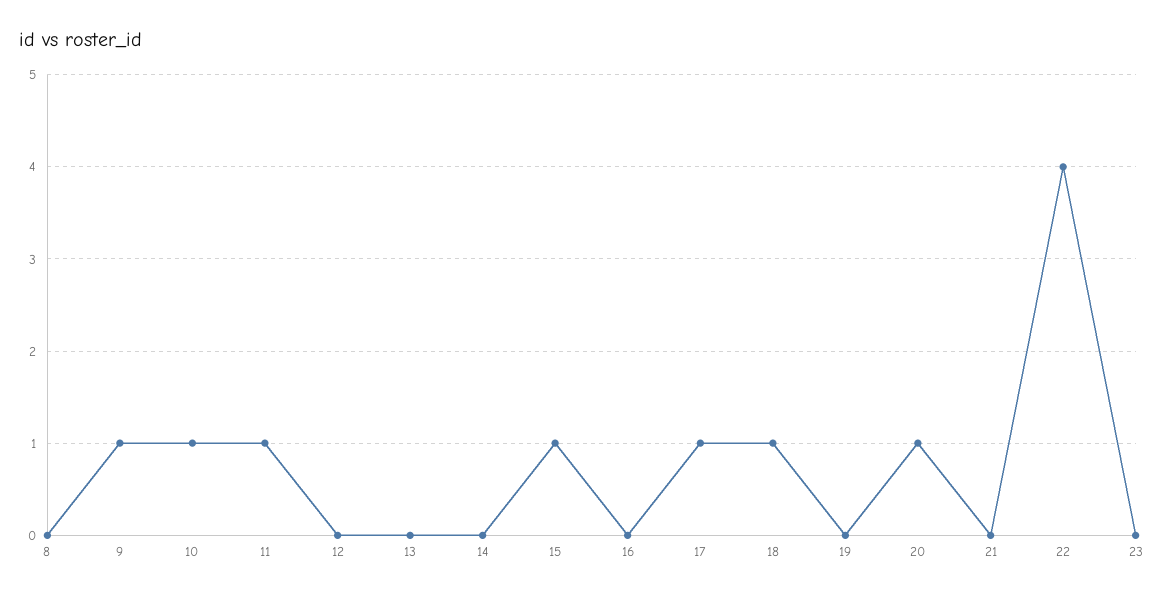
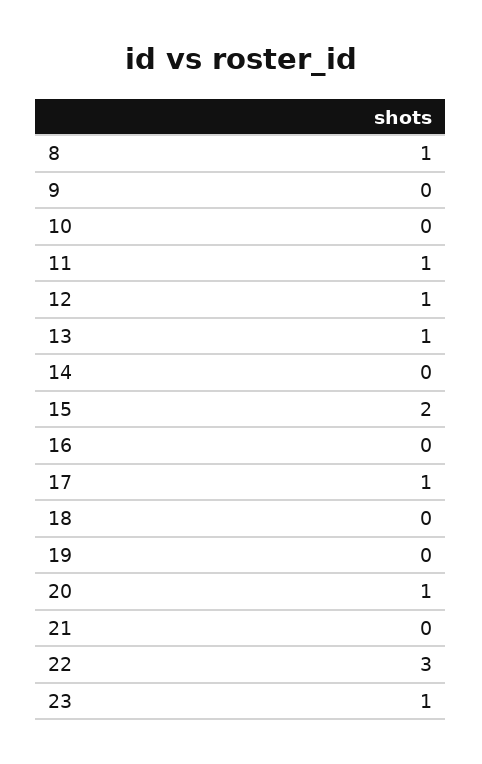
  {
-   "8": 0,
+   "8": 1,
-   "9": 1,
+   "9": 0,
-   "10": 1,
+   "10": 0,
    "11": 1,
-   "12": 0,
+   "12": 1,
-   "13": 0,
+   "13": 1,
    "14": 0,
-   "15": 1,
+   "15": 2,
    "16": 0,
    "17": 1,
-   "18": 1,
+   "18": 0,
    "19": 0,
    "20": 1,
    "21": 0,
-   "22": 4,
+   "22": 3,
-   "23": 0
+   "23": 1
  }

